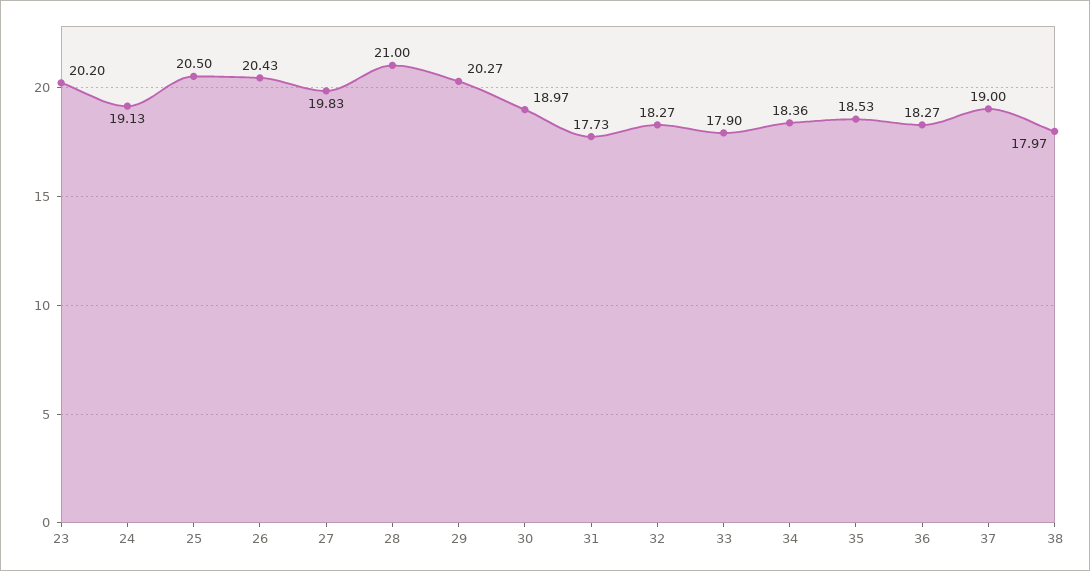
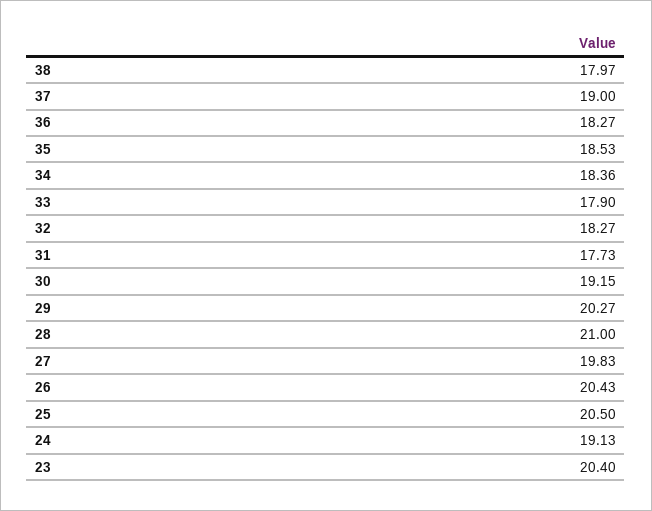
  {
-   "23": 20.2,
+   "23": 20.4,
    "24": 19.13,
    "25": 20.5,
    "26": 20.43,
    "27": 19.83,
    "28": 21,
    "29": 20.27,
-   "30": 18.97,
+   "30": 19.15,
    "31": 17.73,
    "32": 18.27,
    "33": 17.9,
    "34": 18.36,
    "35": 18.53,
    "36": 18.27,
    "37": 19,
    "38": 17.97
  }

